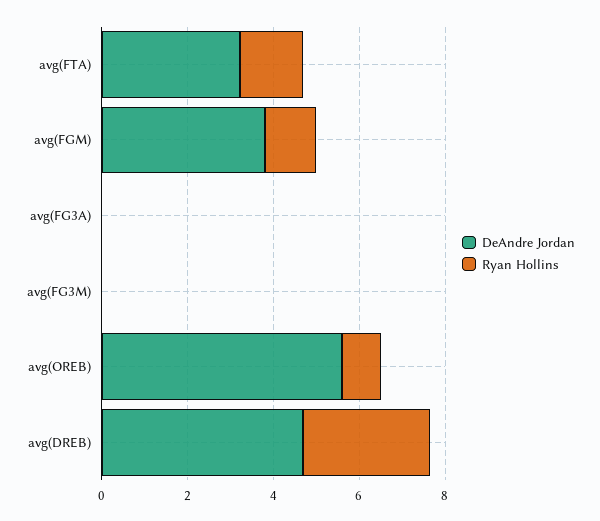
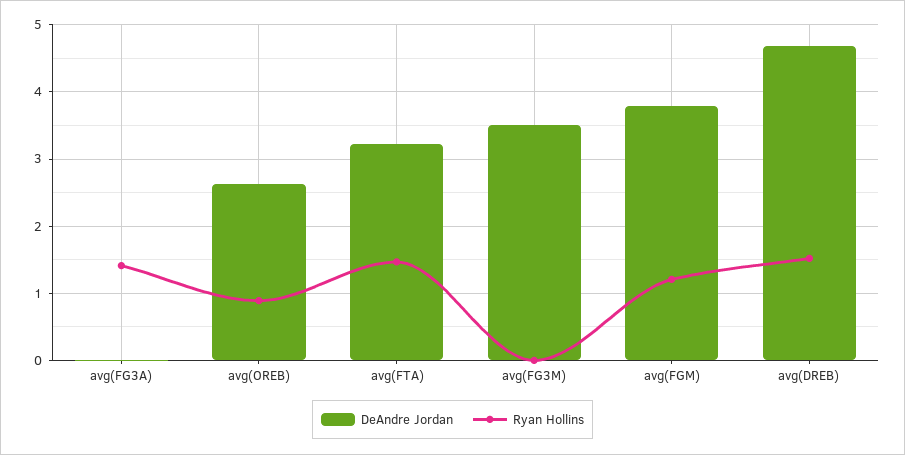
  {
    "DeAndre Jordan": {
      "avg(FTA)": 3.2,
      "avg(FGM)": 3.8,
      "avg(FG3A)": 0,
-     "avg(FG3M)": 0,
+     "avg(FG3M)": 3.5,
-     "avg(OREB)": 5.5,
+     "avg(OREB)": 2.6,
      "avg(DREB)": 4.7
    },
    "Ryan Hollins": {
      "avg(FTA)": 1.5,
      "avg(FGM)": 1.2,
-     "avg(FG3A)": 0,
+     "avg(FG3A)": 1.4,
      "avg(FG3M)": 0,
      "avg(OREB)": 0.9,
-     "avg(DREB)": 3
+     "avg(DREB)": 1.5
    }
  }

